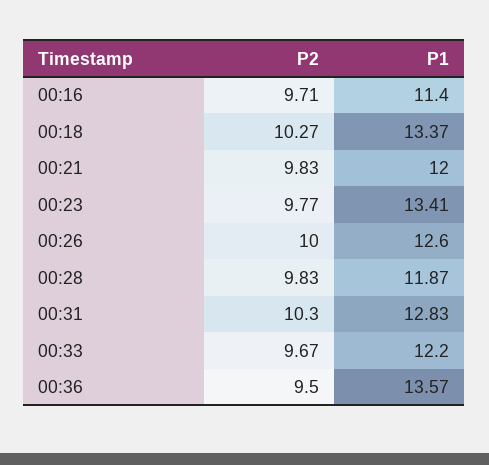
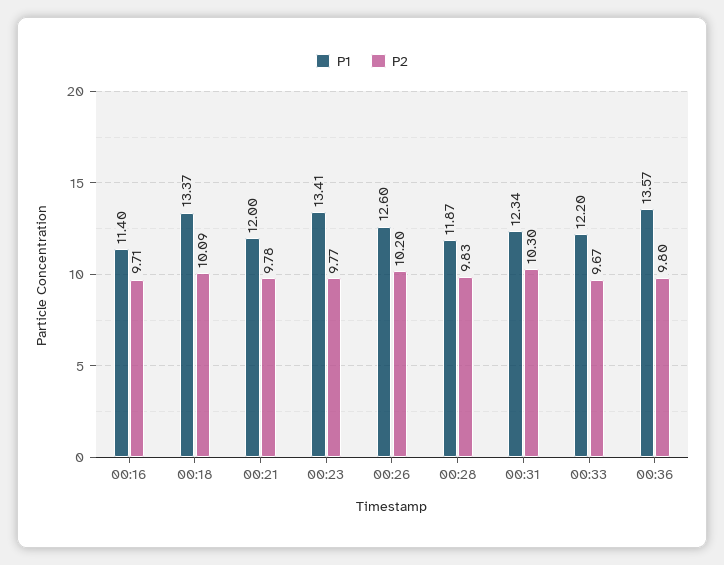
  {
    "P2": {
      "00:16": 9.71,
-     "00:18": 10.27,
+     "00:18": 10.09,
-     "00:21": 9.83,
+     "00:21": 9.78,
      "00:23": 9.77,
-     "00:26": 10,
+     "00:26": 10.2,
      "00:28": 9.83,
      "00:31": 10.3,
      "00:33": 9.67,
-     "00:36": 9.5
+     "00:36": 9.8
    },
    "P1": {
      "00:16": 11.4,
      "00:18": 13.37,
      "00:21": 12,
      "00:23": 13.41,
      "00:26": 12.6,
      "00:28": 11.87,
-     "00:31": 12.83,
+     "00:31": 12.34,
      "00:33": 12.2,
      "00:36": 13.57
    }
  }

